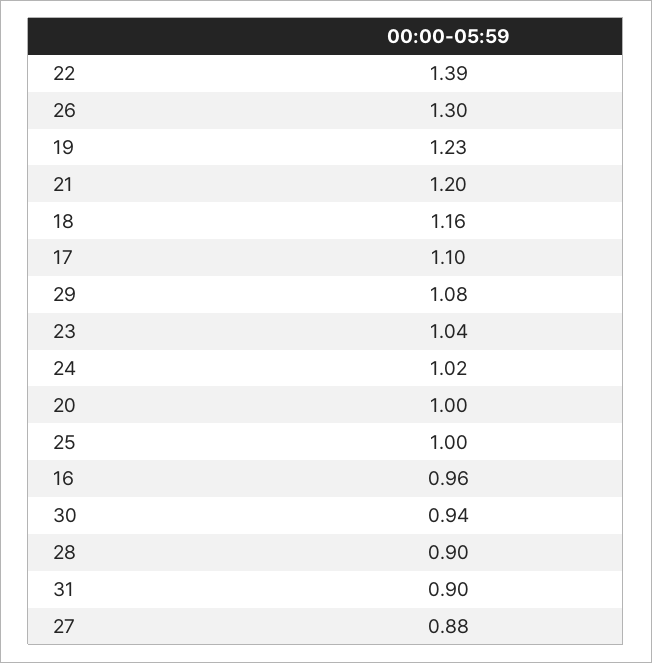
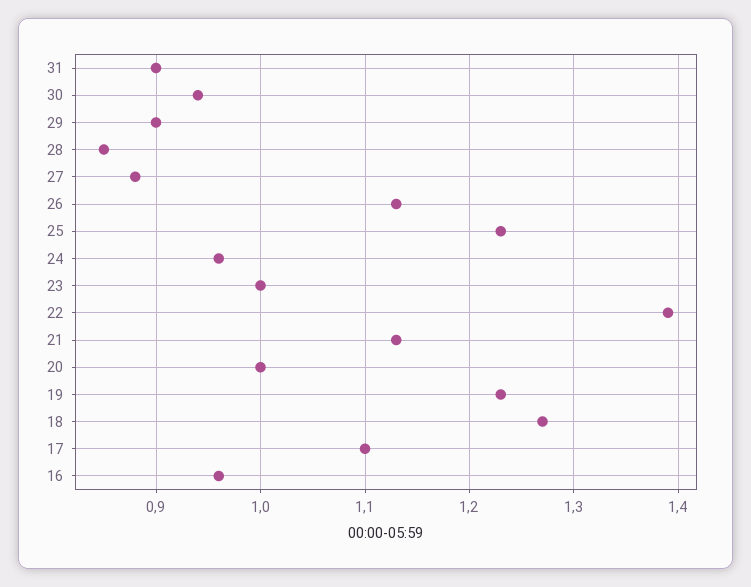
  {
    "22": 1.39,
-   "26": 1.3,
+   "26": 1.13,
    "19": 1.23,
-   "21": 1.2,
+   "21": 1.13,
-   "18": 1.16,
+   "18": 1.27,
    "17": 1.1,
-   "29": 1.08,
+   "29": 0.9,
-   "23": 1.04,
+   "23": 1,
-   "24": 1.02,
+   "24": 0.96,
    "20": 1,
-   "25": 1,
+   "25": 1.23,
    "16": 0.96,
    "30": 0.94,
-   "28": 0.9,
+   "28": 0.85,
    "31": 0.9,
    "27": 0.88
  }

